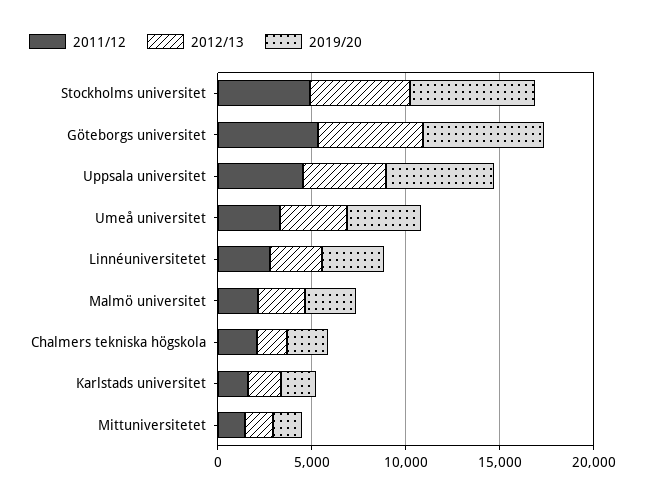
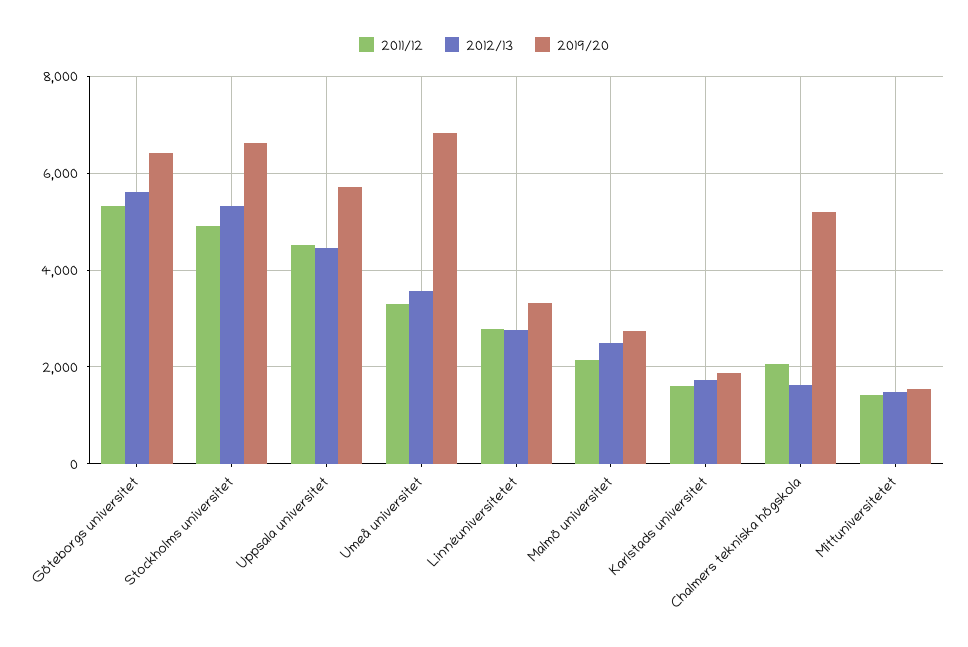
  {
    "2011/12": {
      "Stockholms universitet": 5000,
      "Göteborgs universitet": 5400,
      "Uppsala universitet": 4600,
      "Umeå universitet": 3400,
      "Linnéuniversitetet": 2800,
      "Malmö universitet": 2200,
      "Chalmers tekniska högskola": 2000,
      "Karlstads universitet": 1600,
      "Mittuniversitetet": 1400
    },
    "2012/13": {
      "Stockholms universitet": 5400,
      "Göteborgs universitet": 5600,
      "Uppsala universitet": 4400,
      "Umeå universitet": 3600,
      "Linnéuniversitetet": 2800,
      "Malmö universitet": 2400,
      "Chalmers tekniska högskola": 1600,
      "Karlstads universitet": 1800,
      "Mittuniversitetet": 1400
    },
    "2019/20": {
      "Stockholms universitet": 6600,
      "Göteborgs universitet": 6400,
      "Uppsala universitet": 5800,
-     "Umeå universitet": 4000,
+     "Umeå universitet": 6800,
      "Linnéuniversitetet": 3400,
      "Malmö universitet": 2800,
-     "Chalmers tekniska högskola": 2000,
+     "Chalmers tekniska högskola": 5200,
      "Karlstads universitet": 1800,
      "Mittuniversitetet": 1600
    }
  }

